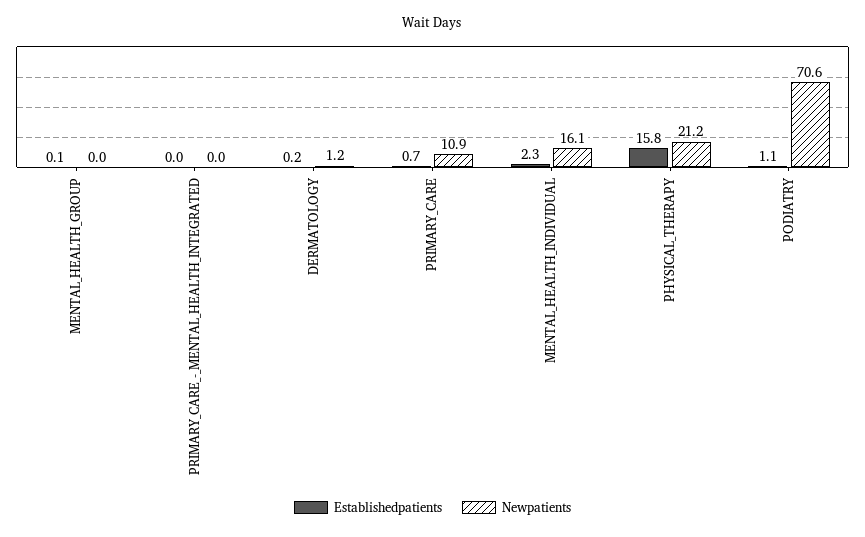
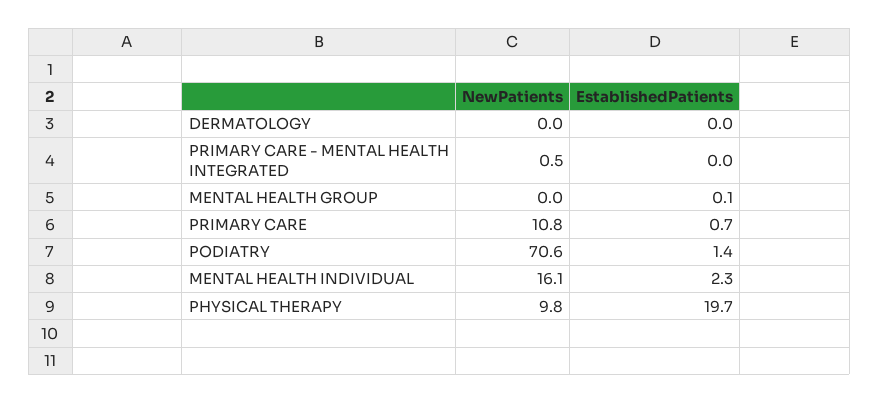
  {
    "Establishedpatients": {
      "MENTAL_HEALTH_GROUP": 0.1,
      "PRIMARY_CARE_-_MENTAL_HEALTH_INTEGRATED": 0,
-     "DERMATOLOGY": 0.2,
+     "DERMATOLOGY": 0,
      "PRIMARY_CARE": 0.7,
      "MENTAL_HEALTH_INDIVIDUAL": 2.3,
-     "PHYSICAL_THERAPY": 15.8,
+     "PHYSICAL_THERAPY": 19.7,
-     "PODIATRY": 1.1
+     "PODIATRY": 1.4
    },
    "Newpatients": {
      "MENTAL_HEALTH_GROUP": 0,
-     "PRIMARY_CARE_-_MENTAL_HEALTH_INTEGRATED": 0,
+     "PRIMARY_CARE_-_MENTAL_HEALTH_INTEGRATED": 0.5,
-     "DERMATOLOGY": 1.2,
+     "DERMATOLOGY": 0,
-     "PRIMARY_CARE": 10.9,
+     "PRIMARY_CARE": 10.8,
      "MENTAL_HEALTH_INDIVIDUAL": 16.1,
-     "PHYSICAL_THERAPY": 21.2,
+     "PHYSICAL_THERAPY": 9.8,
      "PODIATRY": 70.6
    }
  }

